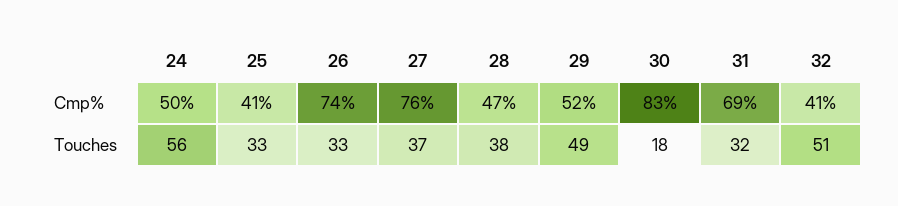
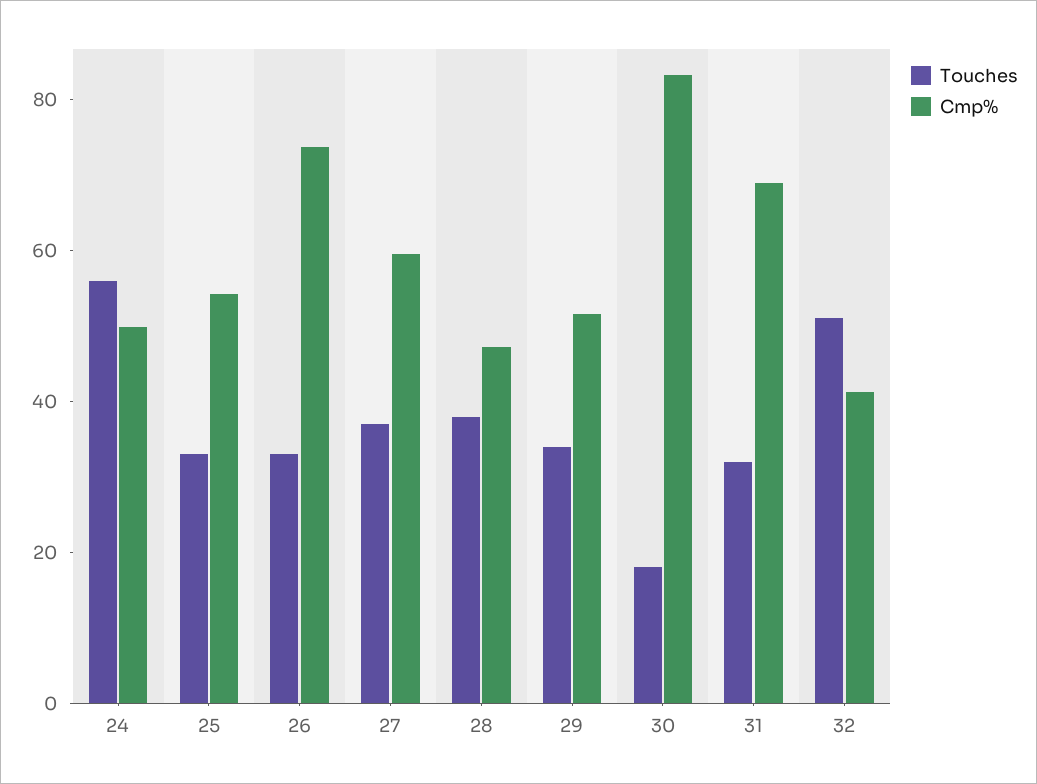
  {
    "Cmp%": {
      "24": 50,
-     "25": 41,
+     "25": 55,
      "26": 74,
-     "27": 76,
+     "27": 60,
      "28": 47,
      "29": 52,
      "30": 83,
      "31": 69,
      "32": 41
    },
    "Touches": {
      "24": 56,
      "25": 33,
      "26": 33,
      "27": 37,
      "28": 38,
-     "29": 49,
+     "29": 35,
      "30": 18,
      "31": 32,
      "32": 51
    }
  }

